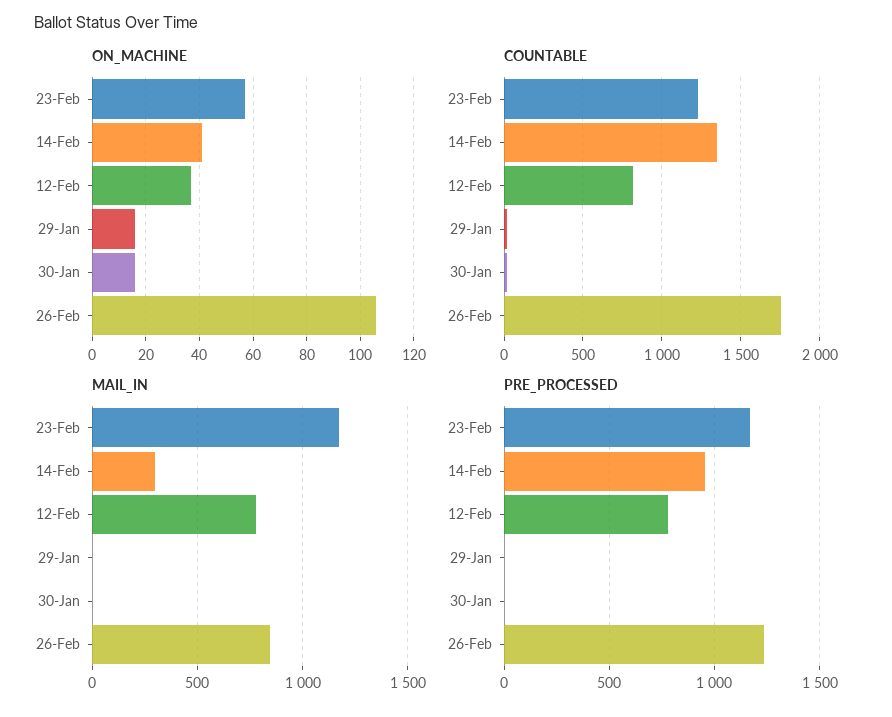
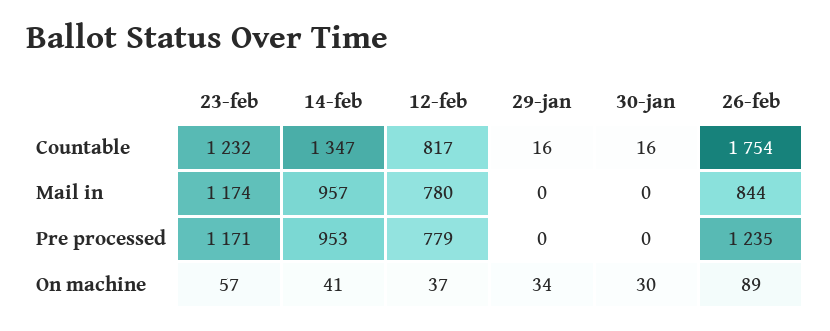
  {
    "ON_MACHINE": {
      "23-Feb": 57,
      "14-Feb": 41,
      "12-Feb": 37,
-     "29-Jan": 15,
+     "29-Jan": 34,
-     "30-Jan": 15,
+     "30-Jan": 30,
-     "26-Feb": 105
+     "26-Feb": 89
    },
    "COUNTABLE": {
      "23-Feb": 1232,
      "14-Feb": 1347,
      "12-Feb": 817,
      "29-Jan": 16,
      "30-Jan": 16,
      "26-Feb": 1754
    },
    "MAIL_IN": {
      "23-Feb": 1174,
-     "14-Feb": 300,
+     "14-Feb": 957,
      "12-Feb": 780,
      "29-Jan": 0,
      "30-Jan": 0,
      "26-Feb": 844
    },
    "PRE_PROCESSED": {
      "23-Feb": 1171,
      "14-Feb": 953,
      "12-Feb": 779,
      "29-Jan": 0,
      "30-Jan": 0,
      "26-Feb": 1235
    }
  }

